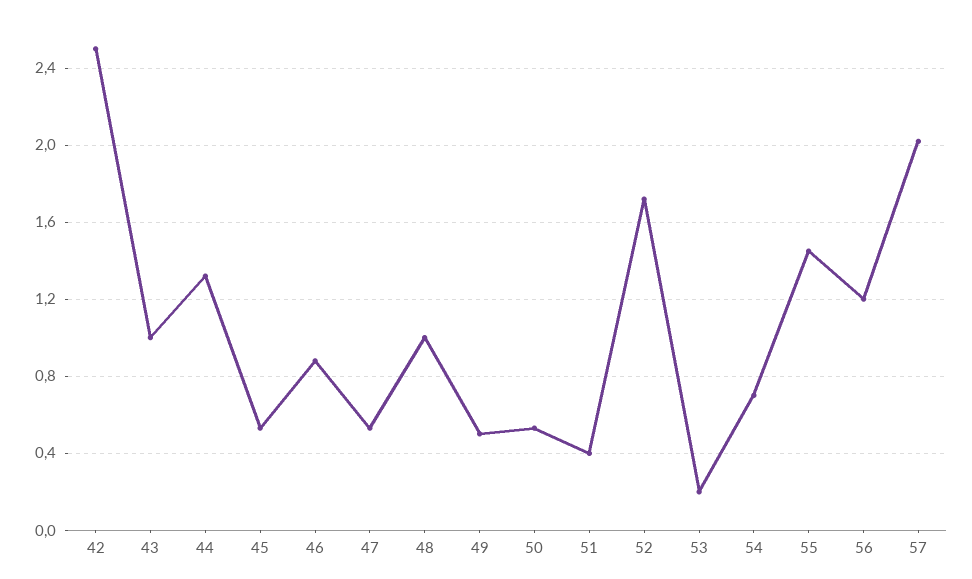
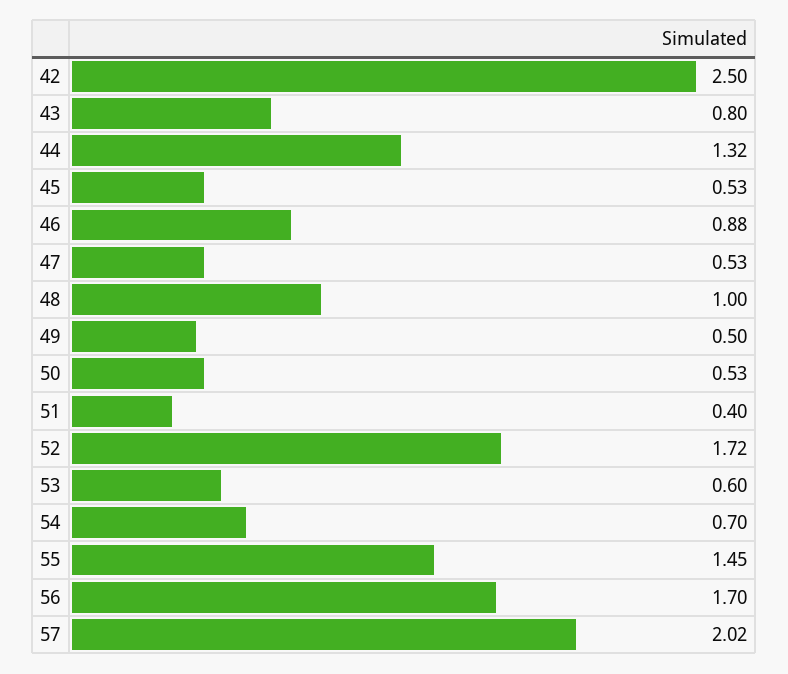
  {
    "42": 2.5,
-   "43": 1,
+   "43": 0.8,
    "44": 1.32,
    "45": 0.53,
    "46": 0.88,
    "47": 0.53,
    "48": 1,
    "49": 0.5,
    "50": 0.53,
    "51": 0.4,
    "52": 1.72,
-   "53": 0.2,
+   "53": 0.6,
    "54": 0.7,
    "55": 1.45,
-   "56": 1.2,
+   "56": 1.7,
    "57": 2.02
  }

